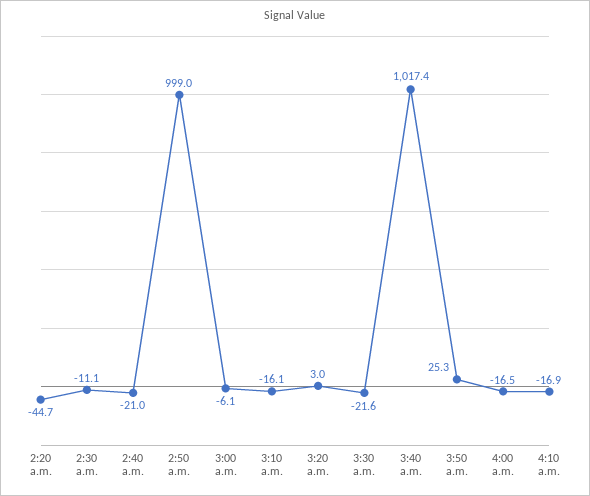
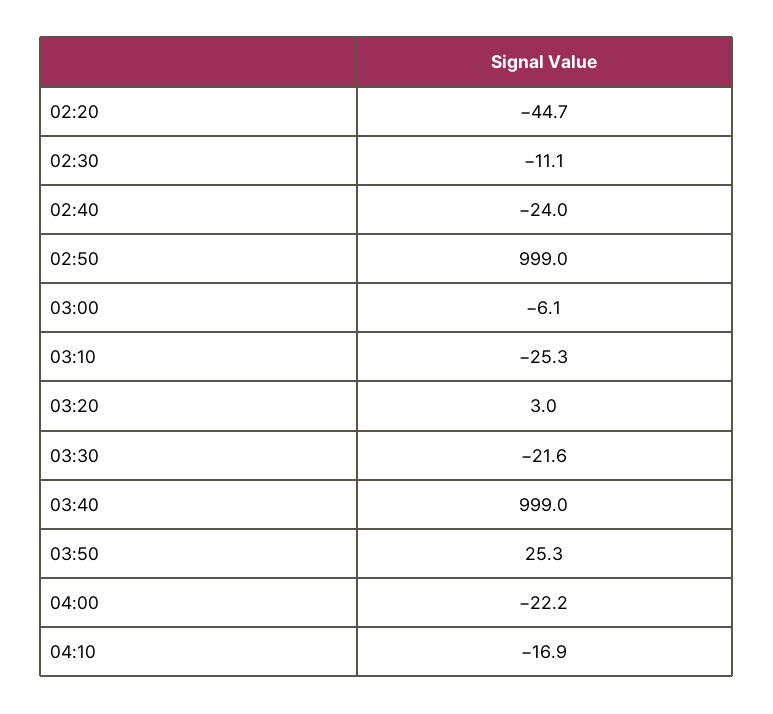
  {
    "2:20 a.m.": -44.7,
    "2:30 a.m.": -11.1,
-   "2:40 a.m.": -21,
+   "2:40 a.m.": -24,
    "2:50 a.m.": 999,
    "3:00 a.m.": -6.1,
-   "3:10 a.m.": -16.1,
+   "3:10 a.m.": -25.3,
    "3:20 a.m.": 3,
    "3:30 a.m.": -21.6,
-   "3:40 a.m.": 1017.4,
+   "3:40 a.m.": 999,
    "3:50 a.m.": 25.3,
-   "4:00 a.m.": -16.5,
+   "4:00 a.m.": -22.2,
    "4:10 a.m.": -16.9
  }

